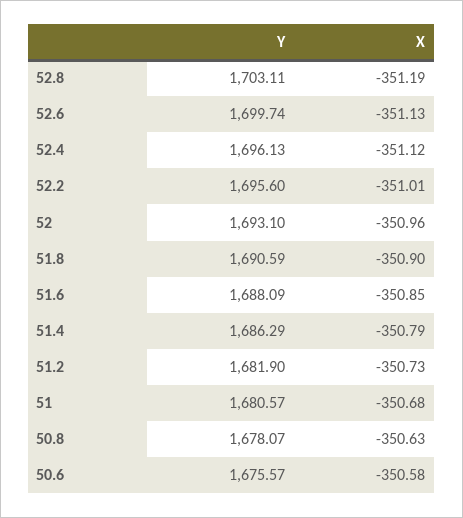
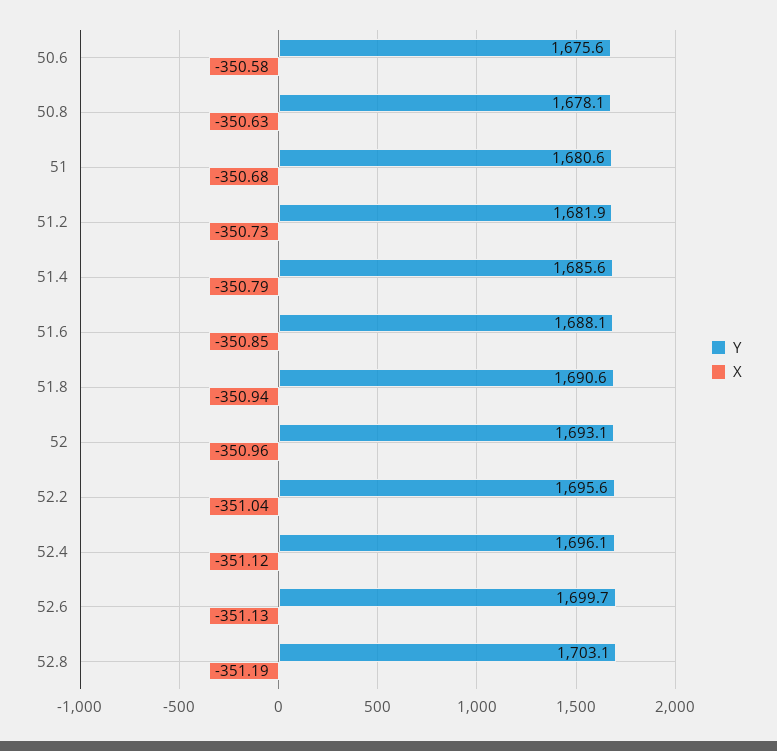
  {
    "Y": {
      "52.8": 1703.11,
      "52.6": 1699.74,
      "52.4": 1696.13,
      "52.2": 1695.6,
      "52": 1693.1,
      "51.8": 1690.59,
      "51.6": 1688.09,
-     "51.4": 1686.29,
+     "51.4": 1685.6,
      "51.2": 1681.9,
      "51": 1680.57,
      "50.8": 1678.07,
      "50.6": 1675.57
    },
    "X": {
      "52.8": -351.19,
      "52.6": -351.13,
      "52.4": -351.12,
-     "52.2": -351.01,
+     "52.2": -351.04,
      "52": -350.96,
-     "51.8": -350.9,
+     "51.8": -350.94,
      "51.6": -350.85,
      "51.4": -350.79,
      "51.2": -350.73,
      "51": -350.68,
      "50.8": -350.63,
      "50.6": -350.58
    }
  }

